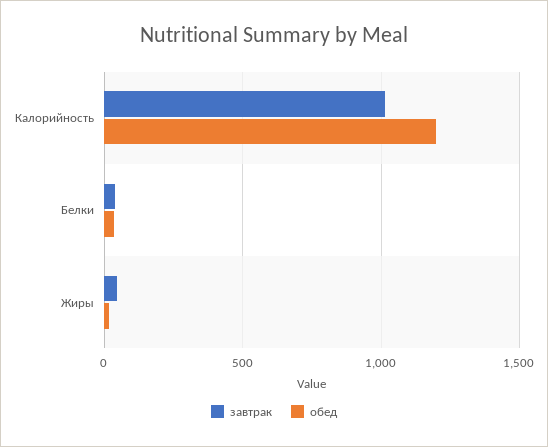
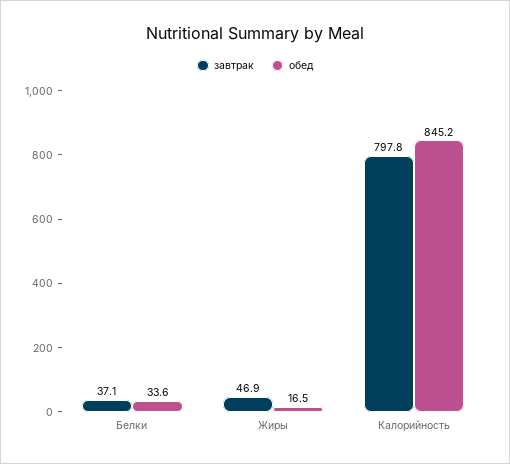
  {
    "завтрак": {
-     "Калорийность": 1000,
+     "Калорийность": 797.8,
      "Белки": 37.1,
      "Жиры": 46.9
    },
    "обед": {
-     "Калорийность": 1200,
+     "Калорийность": 845.2,
      "Белки": 33.6,
      "Жиры": 16.5
    }
  }

